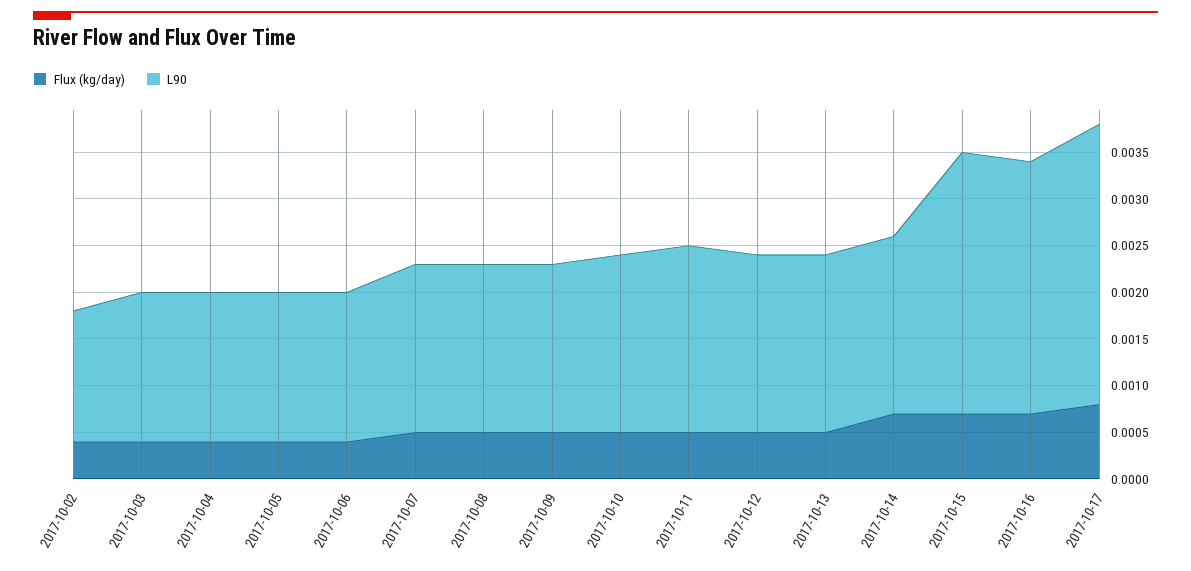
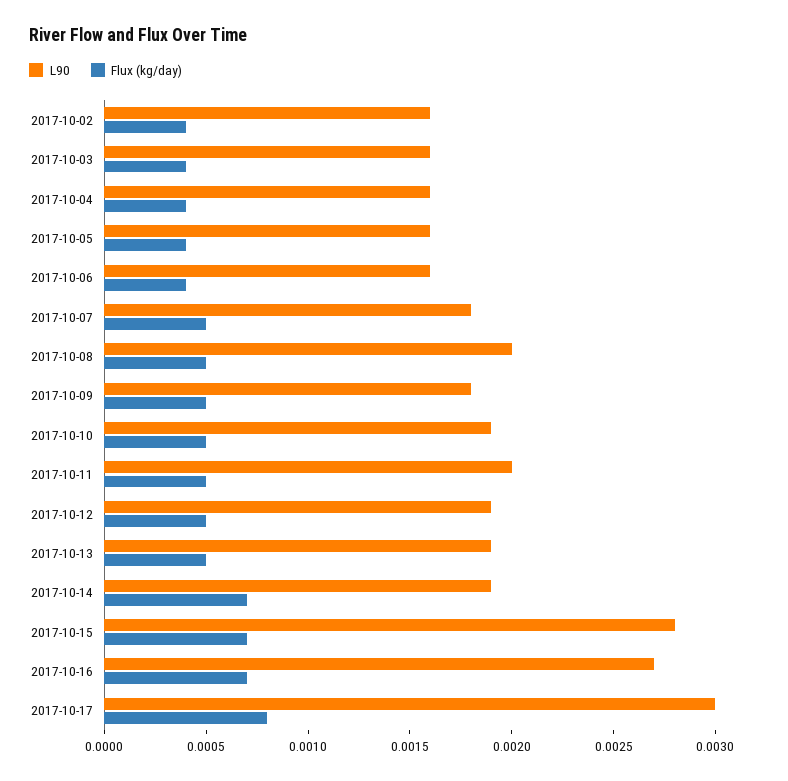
  {
    "Flux (kg/day)": {
      "2017-10-02": 0.0004,
      "2017-10-03": 0.0004,
      "2017-10-04": 0.0004,
      "2017-10-05": 0.0004,
      "2017-10-06": 0.0004,
      "2017-10-07": 0.0005,
      "2017-10-08": 0.0005,
      "2017-10-09": 0.0005,
      "2017-10-10": 0.0005,
      "2017-10-11": 0.0005,
      "2017-10-12": 0.0005,
      "2017-10-13": 0.0005,
      "2017-10-14": 0.0007,
      "2017-10-15": 0.0007,
      "2017-10-16": 0.0007,
      "2017-10-17": 0.0008
    },
    "L90": {
-     "2017-10-02": 0.0014,
+     "2017-10-02": 0.0016,
      "2017-10-03": 0.0016,
      "2017-10-04": 0.0016,
      "2017-10-05": 0.0016,
      "2017-10-06": 0.0016,
      "2017-10-07": 0.0018,
-     "2017-10-08": 0.0018,
+     "2017-10-08": 0.002,
      "2017-10-09": 0.0018,
      "2017-10-10": 0.0019,
      "2017-10-11": 0.002,
      "2017-10-12": 0.0019,
      "2017-10-13": 0.0019,
      "2017-10-14": 0.0019,
      "2017-10-15": 0.0028,
      "2017-10-16": 0.0027,
      "2017-10-17": 0.003
    }
  }

